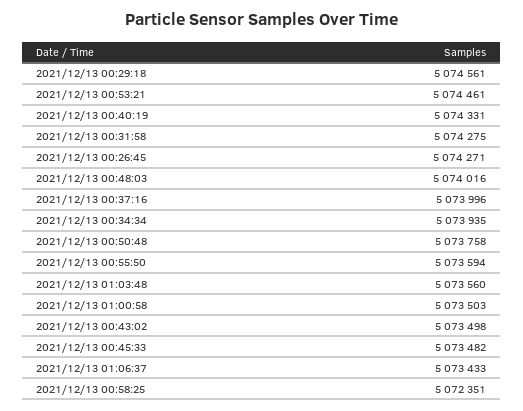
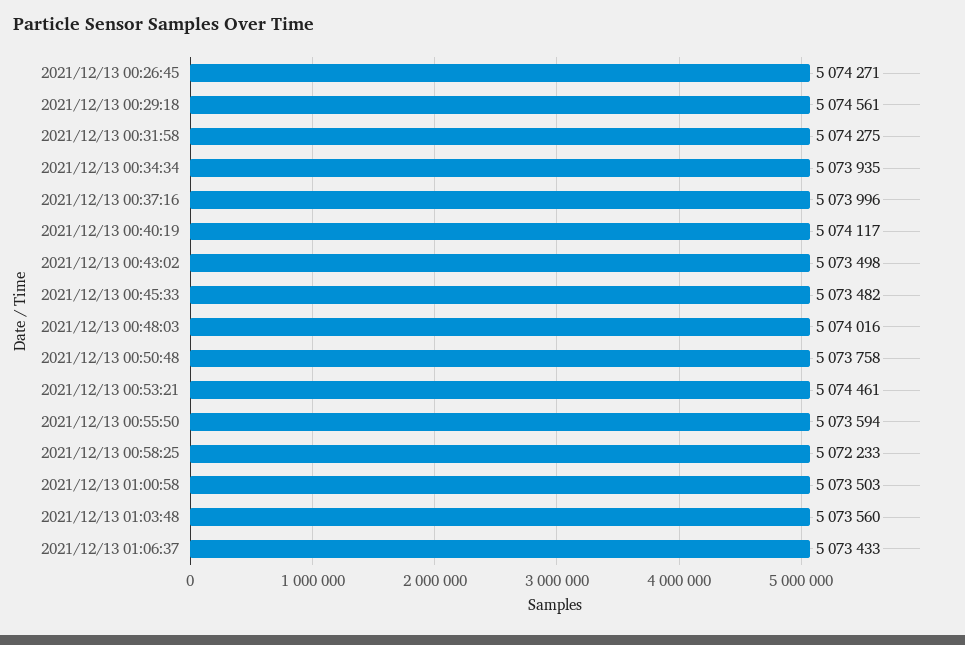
  {
    "2021/12/13 00:29:18": 5074561,
    "2021/12/13 00:53:21": 5074461,
-   "2021/12/13 00:40:19": 5074331,
+   "2021/12/13 00:40:19": 5074117,
    "2021/12/13 00:31:58": 5074275,
    "2021/12/13 00:26:45": 5074271,
    "2021/12/13 00:48:03": 5074016,
    "2021/12/13 00:37:16": 5073996,
    "2021/12/13 00:34:34": 5073935,
    "2021/12/13 00:50:48": 5073758,
    "2021/12/13 00:55:50": 5073594,
    "2021/12/13 01:03:48": 5073560,
    "2021/12/13 01:00:58": 5073503,
    "2021/12/13 00:43:02": 5073498,
    "2021/12/13 00:45:33": 5073482,
    "2021/12/13 01:06:37": 5073433,
-   "2021/12/13 00:58:25": 5072351
+   "2021/12/13 00:58:25": 5072233
  }

